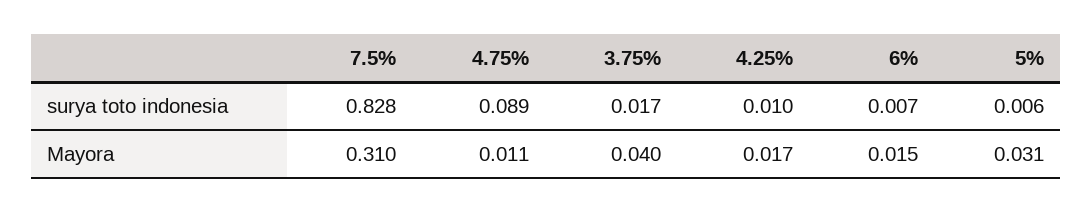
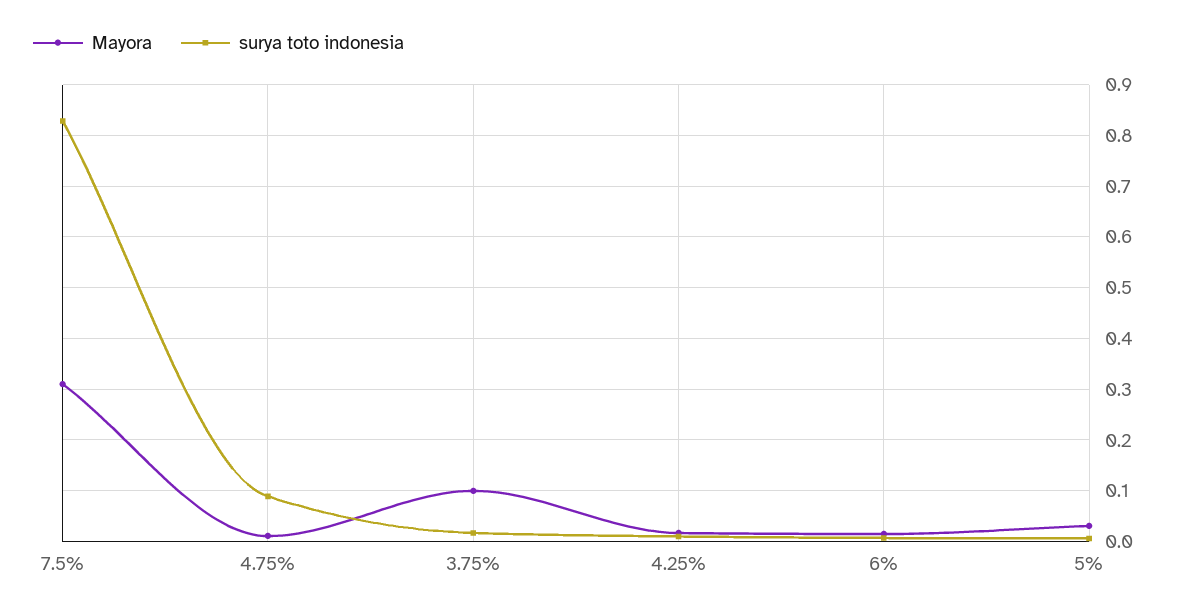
  {
    "surya toto indonesia": {
      "7.5%": 0.828,
      "4.75%": 0.089,
      "3.75%": 0.017,
      "4.25%": 0.01,
      "6%": 0.007,
      "5%": 0.006
    },
    "Mayora": {
      "7.5%": 0.31,
      "4.75%": 0.011,
-     "3.75%": 0.04,
+     "3.75%": 0.1,
      "4.25%": 0.017,
      "6%": 0.015,
      "5%": 0.031
    }
  }

